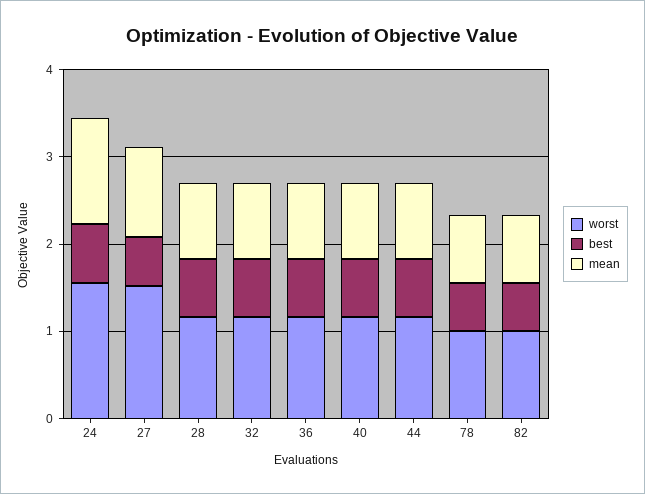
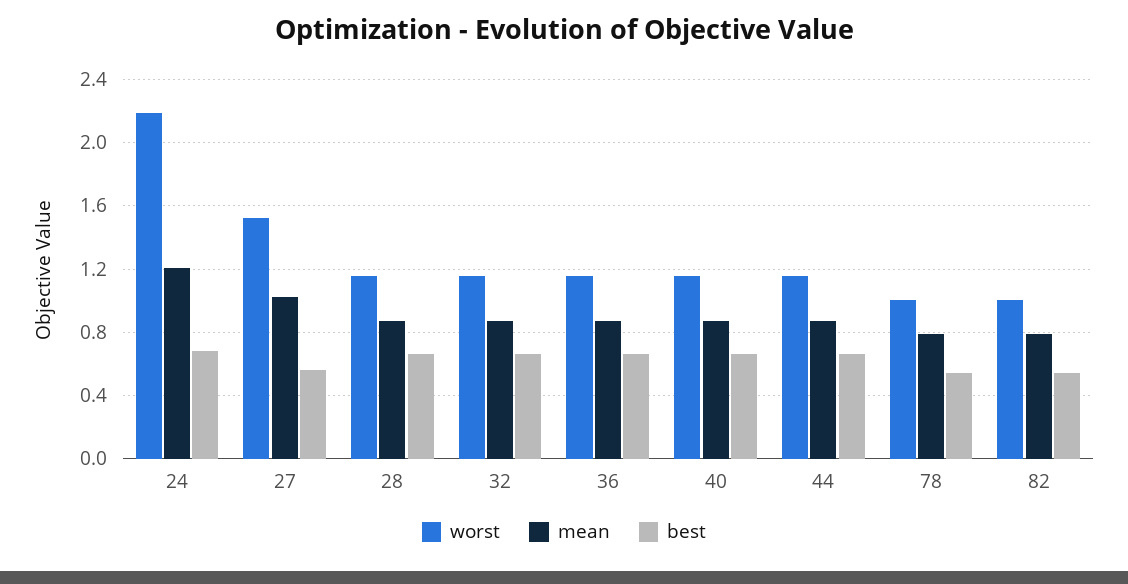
  {
    "worst": {
-     "24": 1.6,
+     "24": 2.2,
      "27": 1.5,
      "28": 1.15,
      "32": 1.15,
      "36": 1.15,
      "40": 1.15,
      "44": 1.15,
      "78": 1,
      "82": 1
    },
    "best": {
      "24": 0.7,
      "27": 0.55,
      "28": 0.65,
      "32": 0.65,
      "36": 0.65,
      "40": 0.65,
      "44": 0.65,
      "78": 0.55,
      "82": 0.55
    },
    "mean": {
      "24": 1.2,
      "27": 1,
      "28": 0.85,
      "32": 0.85,
      "36": 0.85,
      "40": 0.85,
      "44": 0.85,
      "78": 0.8,
      "82": 0.8
    }
  }

